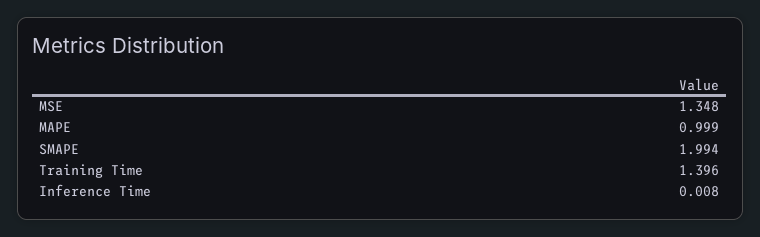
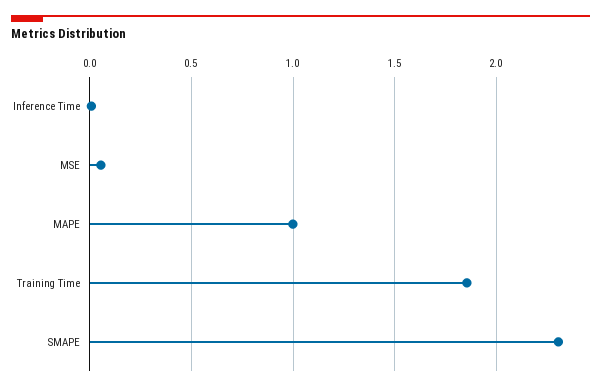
  {
-   "MSE": 1.348,
+   "MSE": 0.05,
    "MAPE": 0.999,
-   "SMAPE": 1.994,
+   "SMAPE": 2.3,
-   "Training Time": 1.396,
+   "Training Time": 1.85,
    "Inference Time": 0.008
  }

